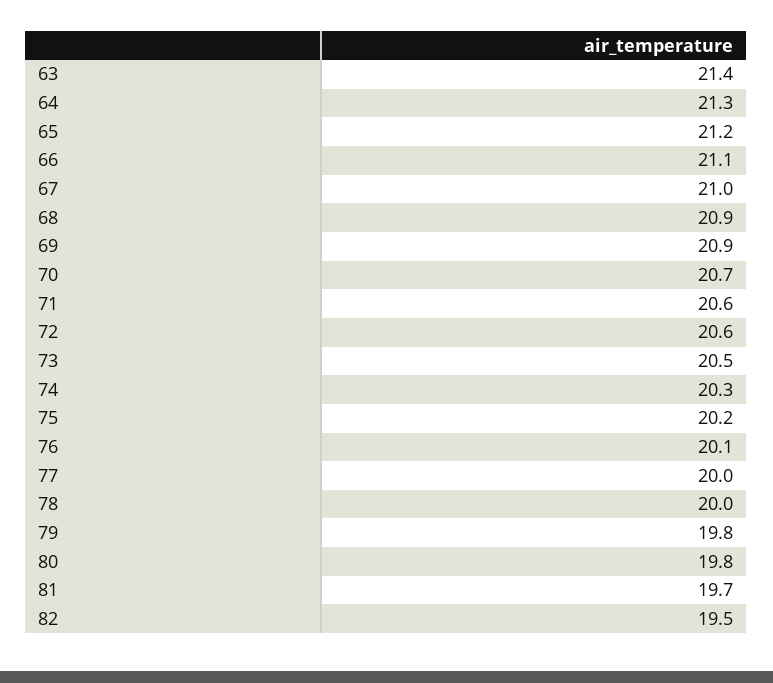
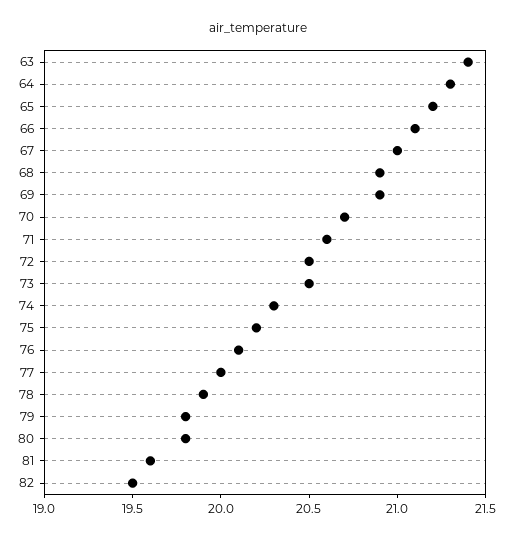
  {
    "63": 21.4,
    "64": 21.3,
    "65": 21.2,
    "66": 21.1,
    "67": 21,
    "68": 20.9,
    "69": 20.9,
    "70": 20.7,
    "71": 20.6,
-   "72": 20.6,
+   "72": 20.5,
    "73": 20.5,
    "74": 20.3,
    "75": 20.2,
    "76": 20.1,
    "77": 20,
-   "78": 20,
+   "78": 19.9,
    "79": 19.8,
    "80": 19.8,
-   "81": 19.7,
+   "81": 19.6,
    "82": 19.5
  }

